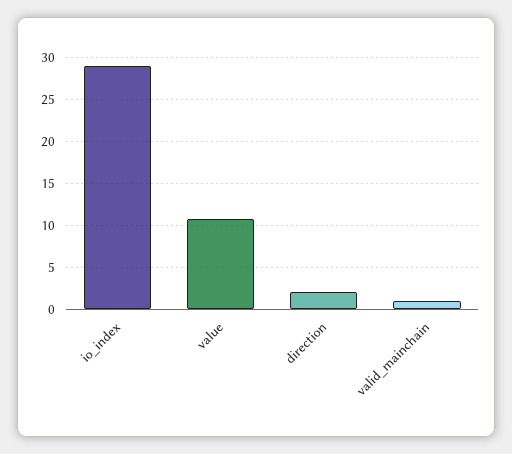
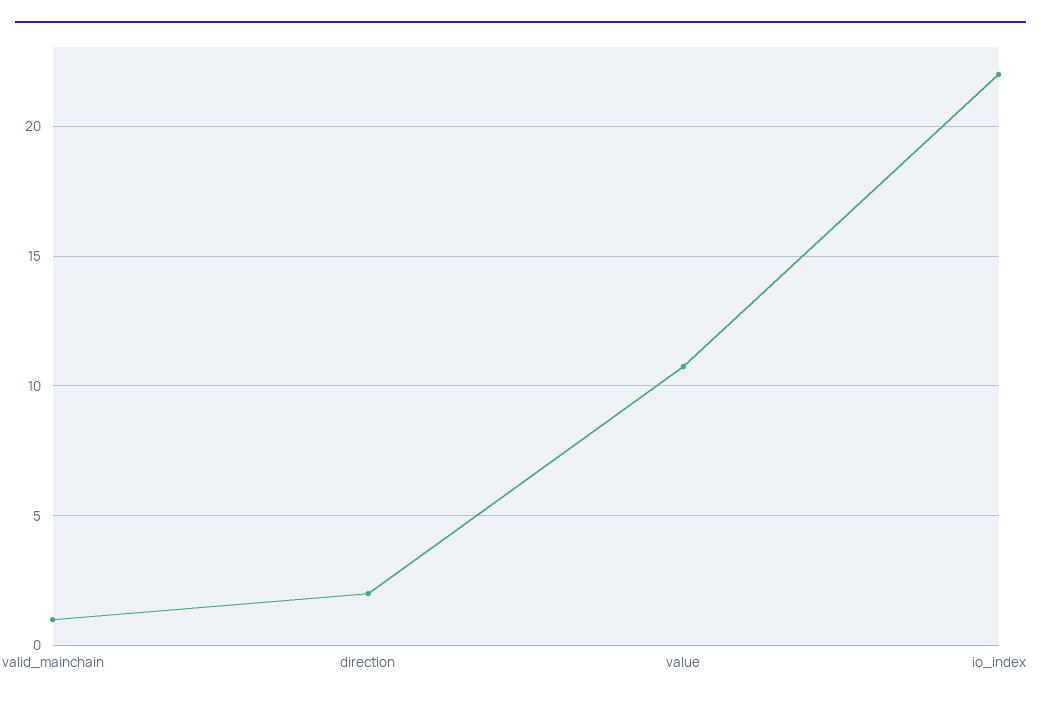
  {
-   "io_index": 29,
+   "io_index": 22,
    "value": 10.5,
    "direction": 2,
    "valid_mainchain": 1
  }

